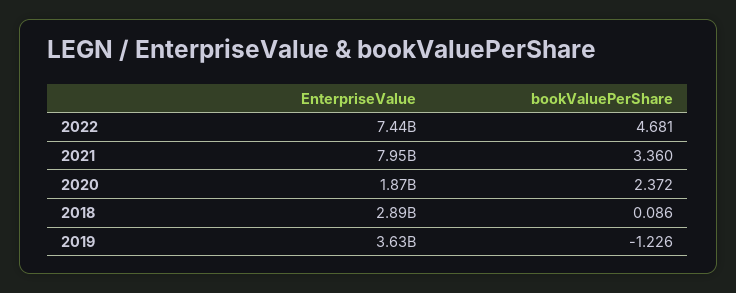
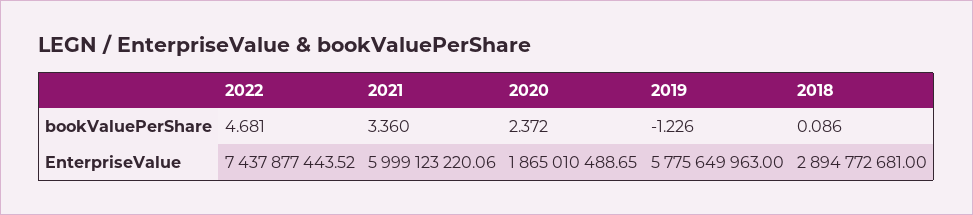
  {
    "EnterpriseValue": {
      "2022": 7437877443.52,
-     "2021": 7950000000,
+     "2021": 5999123220.06,
      "2020": 1865010488.65,
      "2018": 2894772681,
-     "2019": 3630000000
+     "2019": 5775649963
    },
    "bookValuePerShare": {
      "2022": 4.681,
      "2021": 3.36,
      "2020": 2.372,
      "2018": 0.086,
      "2019": -1.226
    }
  }

